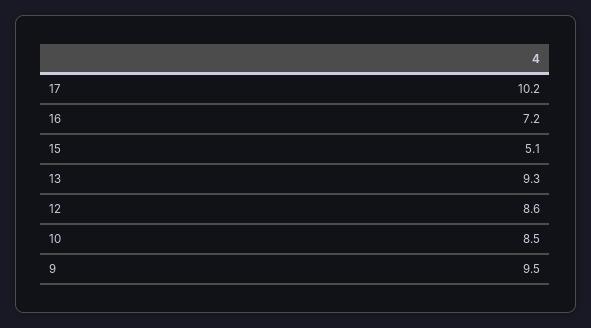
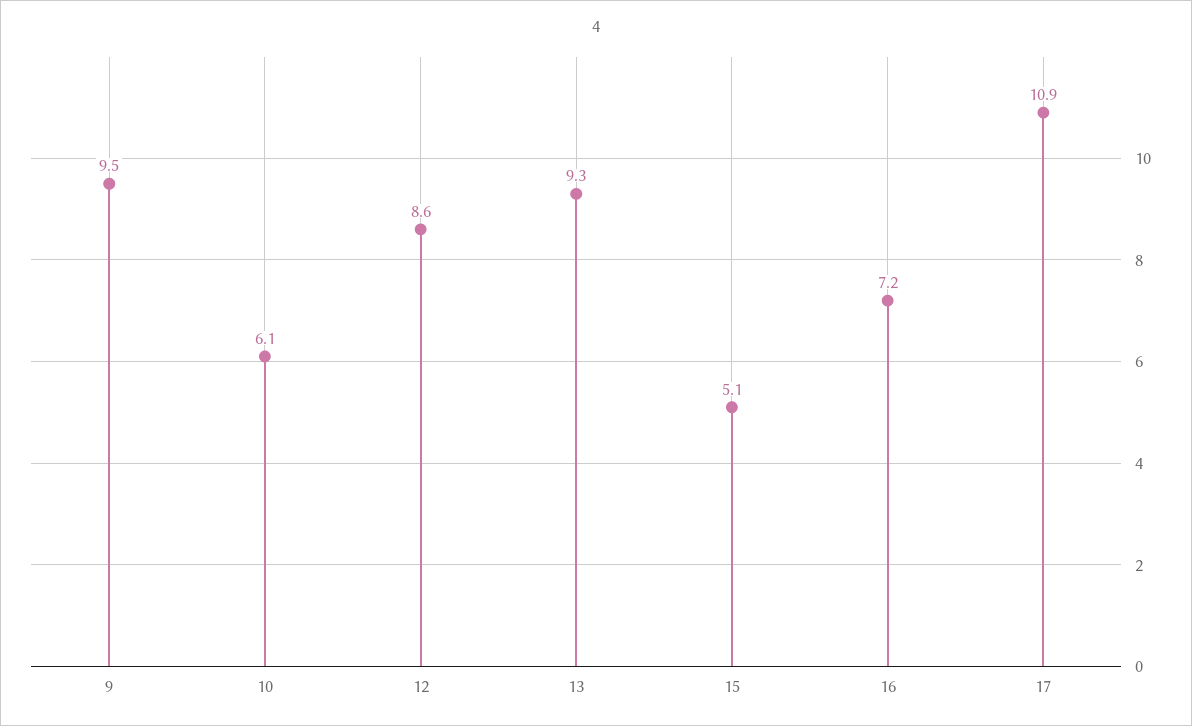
  {
-   "17": 10.2,
+   "17": 10.9,
    "16": 7.2,
    "15": 5.1,
    "13": 9.3,
    "12": 8.6,
-   "10": 8.5,
+   "10": 6.1,
    "9": 9.5
  }

